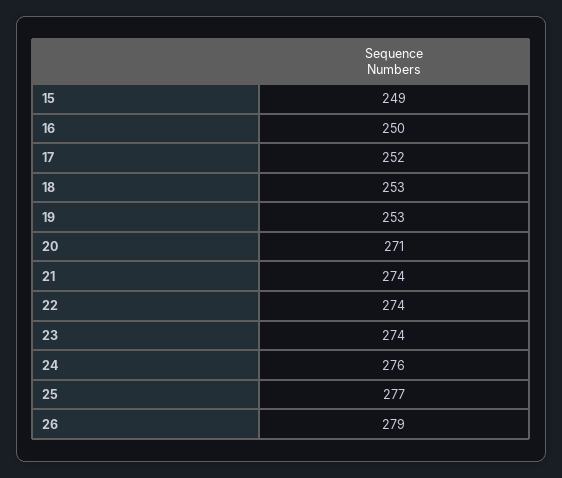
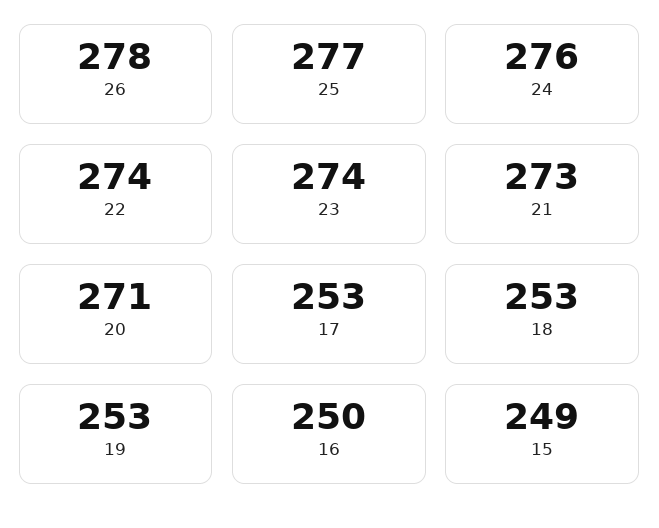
  {
    "15": 249,
    "16": 250,
-   "17": 252,
+   "17": 253,
    "18": 253,
    "19": 253,
    "20": 271,
-   "21": 274,
+   "21": 273,
    "22": 274,
    "23": 274,
    "24": 276,
    "25": 277,
-   "26": 279
+   "26": 278
  }

